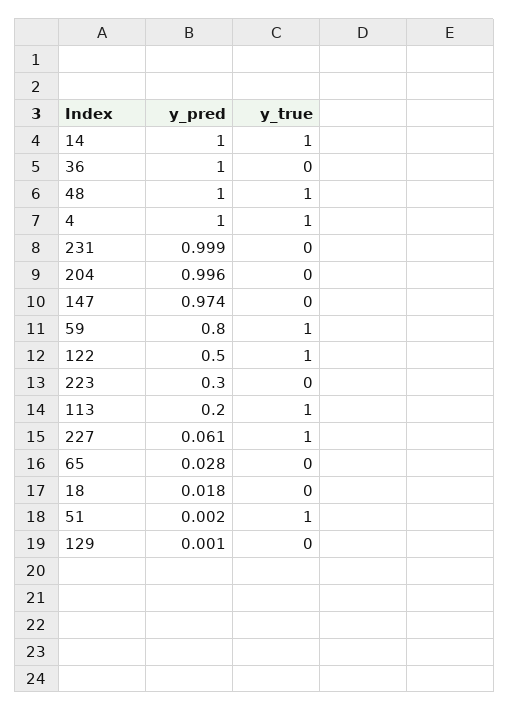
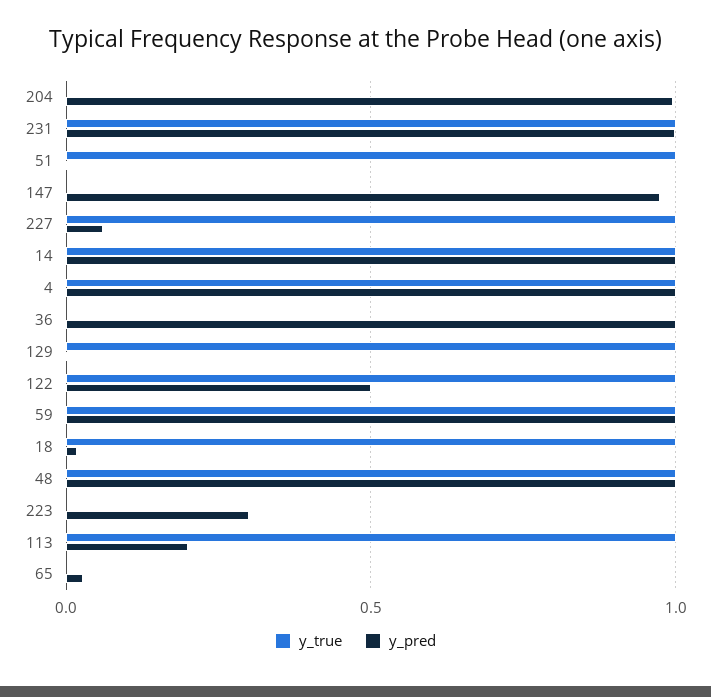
  {
    "y_pred": {
      "14": 1,
      "36": 1,
      "48": 1,
      "4": 1,
      "231": 0.999,
      "204": 0.996,
      "147": 0.974,
-     "59": 0.8,
+     "59": 1,
      "122": 0.5,
      "223": 0.3,
      "113": 0.2,
      "227": 0.061,
      "65": 0.028,
      "18": 0.018,
      "51": 0.002,
      "129": 0.001
    },
    "y_true": {
      "14": 1,
      "36": 0,
      "48": 1,
      "4": 1,
-     "231": 0,
+     "231": 1,
      "204": 0,
      "147": 0,
      "59": 1,
      "122": 1,
      "223": 0,
      "113": 1,
      "227": 1,
      "65": 0,
-     "18": 0,
+     "18": 1,
      "51": 1,
-     "129": 0
+     "129": 1
    }
  }

